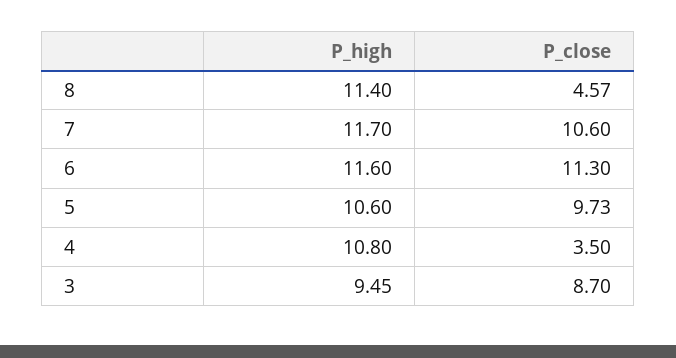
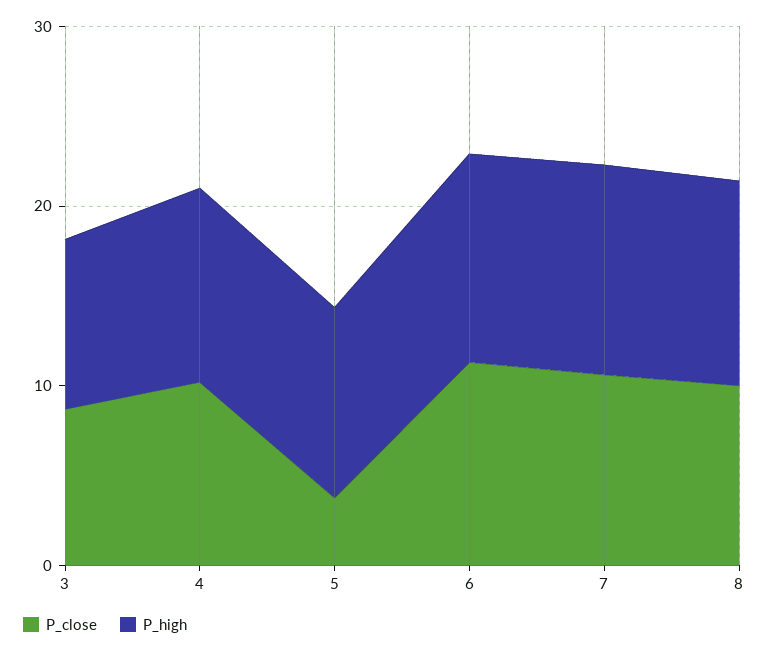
  {
    "P_high": {
      "8": 11.4,
      "7": 11.7,
      "6": 11.6,
      "5": 10.6,
      "4": 10.8,
      "3": 9.45
    },
    "P_close": {
-     "8": 4.57,
+     "8": 10,
      "7": 10.6,
      "6": 11.3,
-     "5": 9.73,
+     "5": 4,
-     "4": 3.5,
+     "4": 10,
      "3": 8.7
    }
  }

